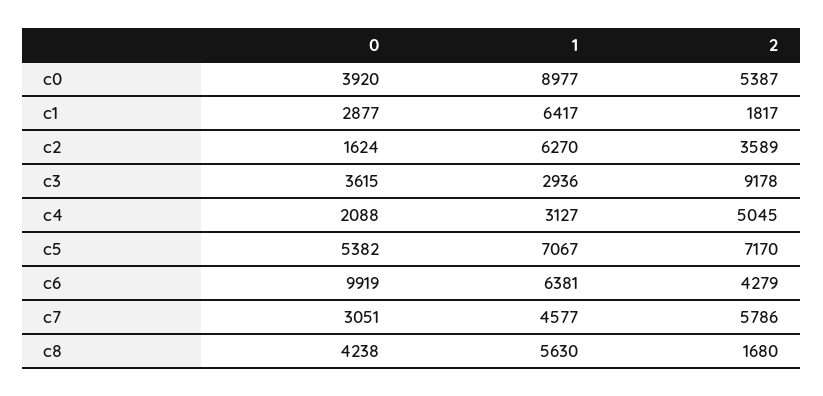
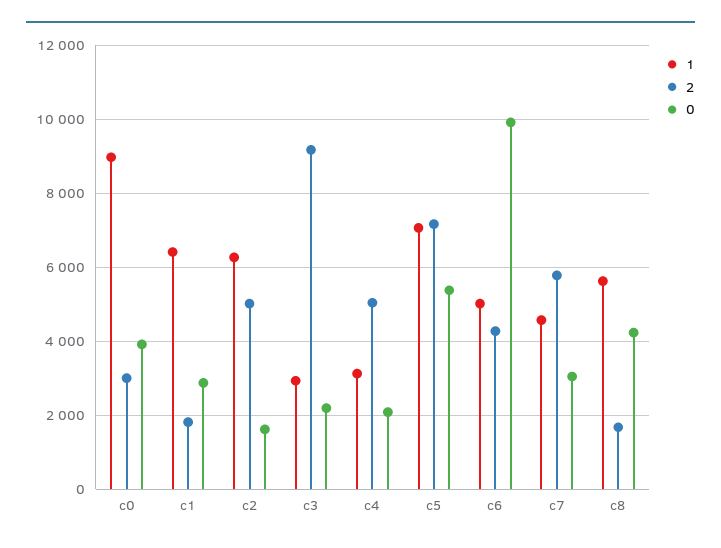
  {
    "0": {
      "c0": 3920,
      "c1": 2877,
      "c2": 1624,
-     "c3": 3615,
+     "c3": 2200,
      "c4": 2088,
      "c5": 5382,
      "c6": 9919,
      "c7": 3051,
      "c8": 4238
    },
    "1": {
      "c0": 8977,
      "c1": 6417,
      "c2": 6270,
      "c3": 2936,
      "c4": 3127,
      "c5": 7067,
-     "c6": 6381,
+     "c6": 5000,
      "c7": 4577,
      "c8": 5630
    },
    "2": {
-     "c0": 5387,
+     "c0": 3000,
      "c1": 1817,
-     "c2": 3589,
+     "c2": 5000,
      "c3": 9178,
      "c4": 5045,
      "c5": 7170,
      "c6": 4279,
      "c7": 5786,
      "c8": 1680
    }
  }

